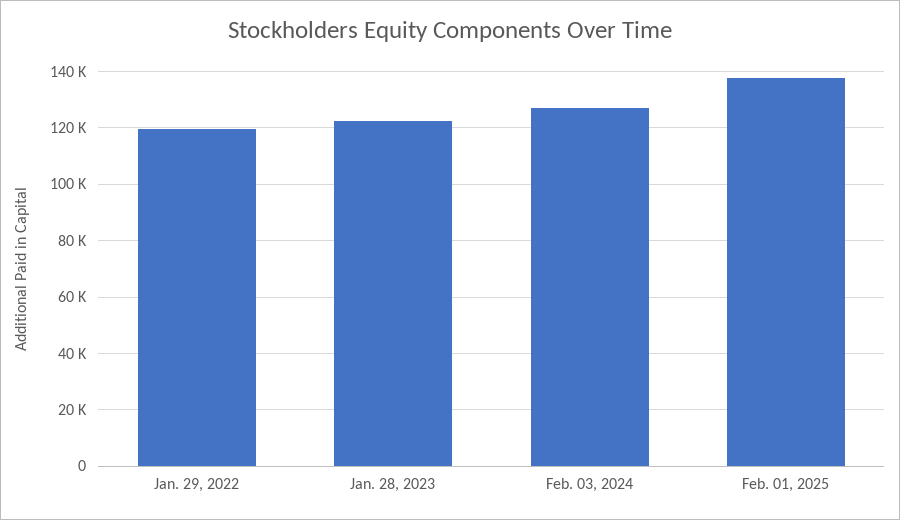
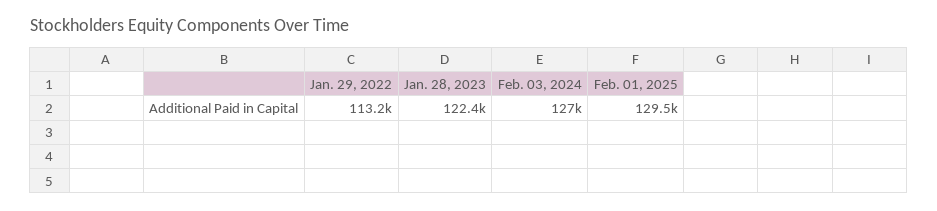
  {
-   "Jan. 29, 2022": 120000,
+   "Jan. 29, 2022": 113200,
    "Jan. 28, 2023": 122400,
    "Feb. 03, 2024": 127000,
-   "Feb. 01, 2025": 137500
+   "Feb. 01, 2025": 129500
  }

